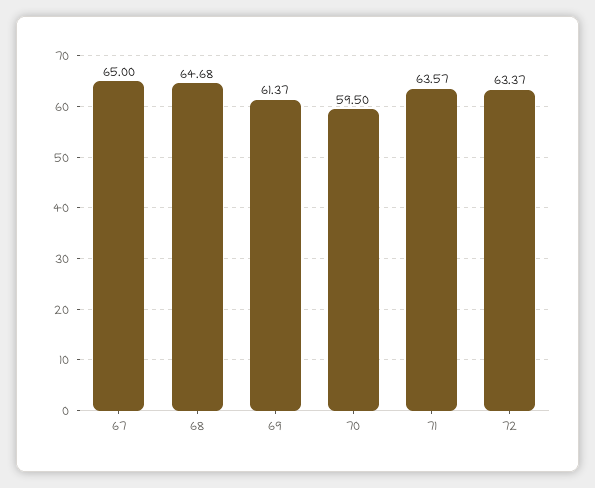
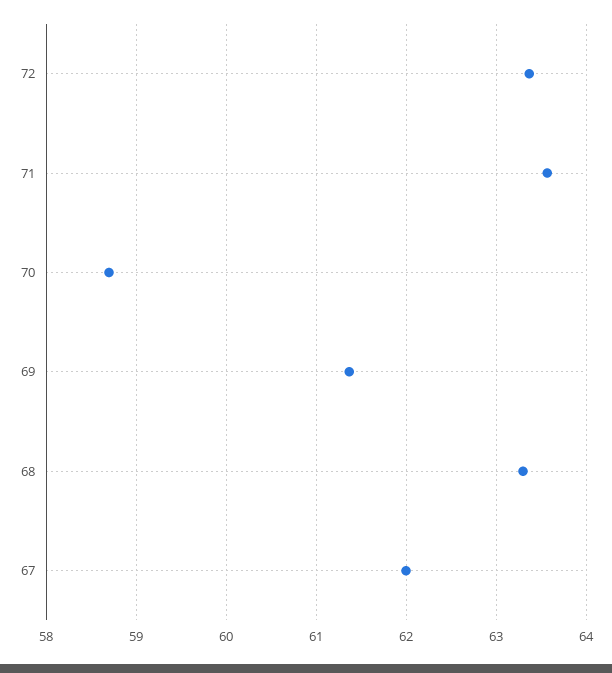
  {
-   "67": 65,
+   "67": 62,
-   "68": 64.68,
+   "68": 63.3,
    "69": 61.37,
-   "70": 59.5,
+   "70": 58.7,
    "71": 63.57,
    "72": 63.37
  }

